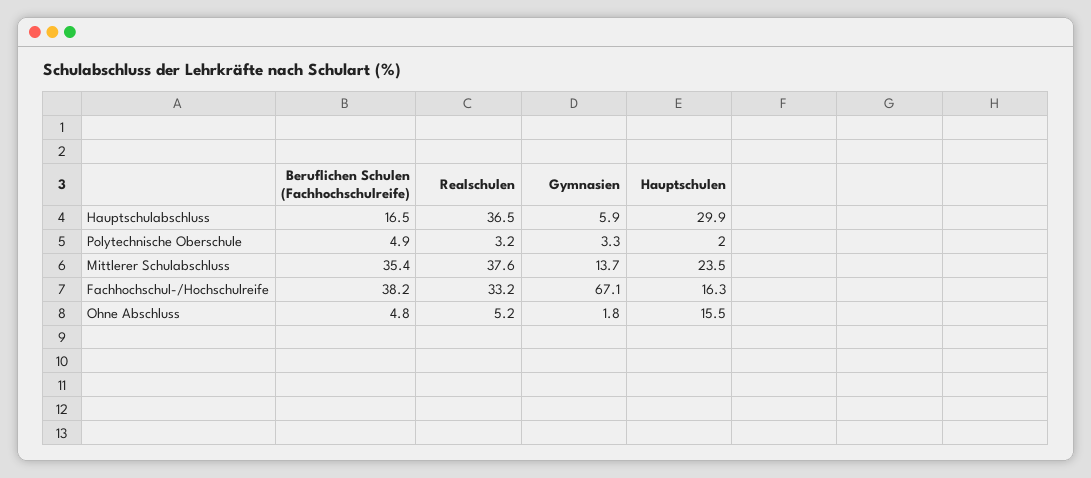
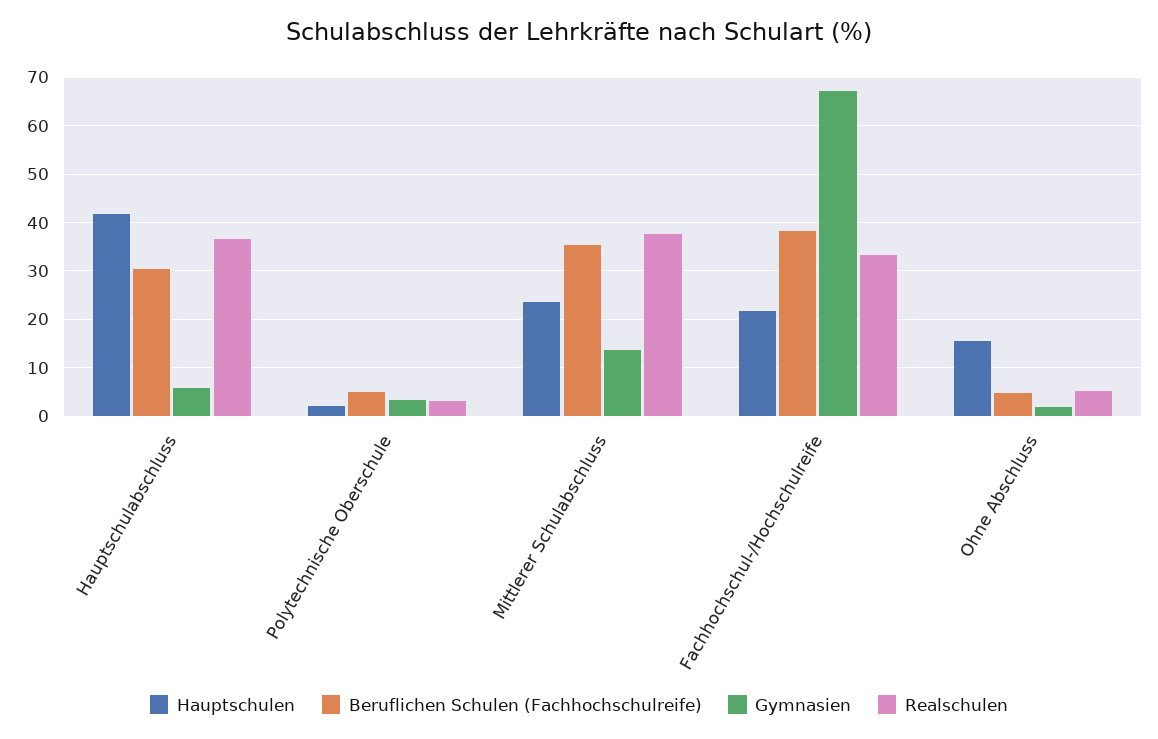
  {
    "Beruflichen Schulen (Fachhochschulreife)": {
-     "Hauptschulabschluss": 16.5,
+     "Hauptschulabschluss": 30,
      "Polytechnische Oberschule": 4.9,
      "Mittlerer Schulabschluss": 35.4,
      "Fachhochschul-/Hochschulreife": 38.2,
      "Ohne Abschluss": 4.8
    },
    "Realschulen": {
      "Hauptschulabschluss": 36.5,
      "Polytechnische Oberschule": 3.2,
      "Mittlerer Schulabschluss": 37.6,
      "Fachhochschul-/Hochschulreife": 33.2,
      "Ohne Abschluss": 5.2
    },
    "Gymnasien": {
      "Hauptschulabschluss": 5.9,
      "Polytechnische Oberschule": 3.3,
      "Mittlerer Schulabschluss": 13.7,
      "Fachhochschul-/Hochschulreife": 67.1,
      "Ohne Abschluss": 1.8
    },
    "Hauptschulen": {
-     "Hauptschulabschluss": 29.9,
+     "Hauptschulabschluss": 42,
      "Polytechnische Oberschule": 2,
      "Mittlerer Schulabschluss": 23.5,
-     "Fachhochschul-/Hochschulreife": 16.3,
+     "Fachhochschul-/Hochschulreife": 22,
      "Ohne Abschluss": 15.5
    }
  }

